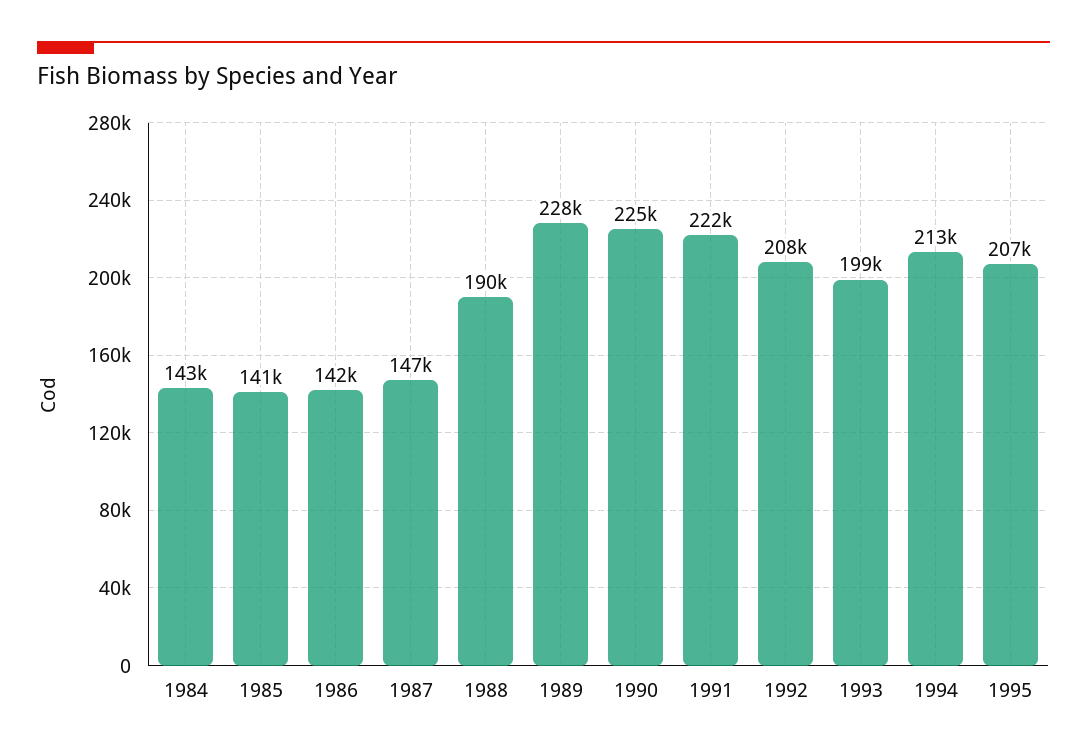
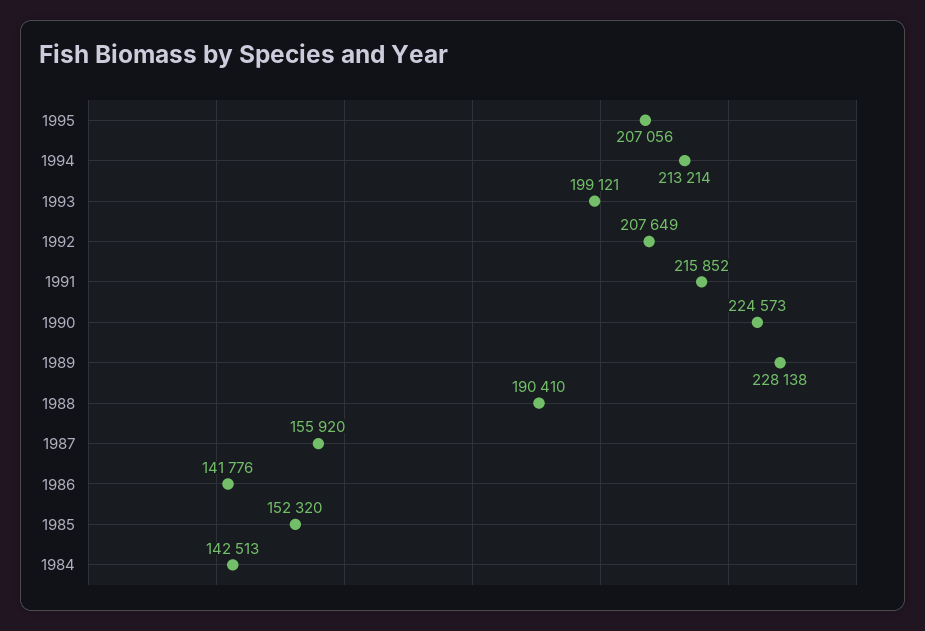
  {
    "1984": 142513,
-   "1985": 141000,
+   "1985": 152320,
    "1986": 141776,
-   "1987": 147000,
+   "1987": 155920,
    "1988": 190410,
    "1989": 228138,
    "1990": 224573,
-   "1991": 222000,
+   "1991": 215852,
    "1992": 207649,
    "1993": 199121,
    "1994": 213214,
    "1995": 207056
  }

